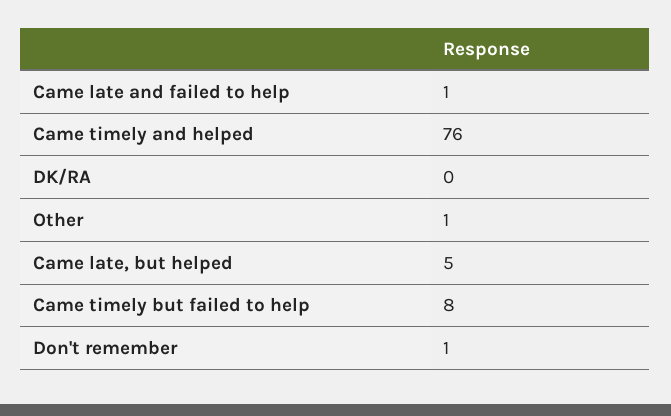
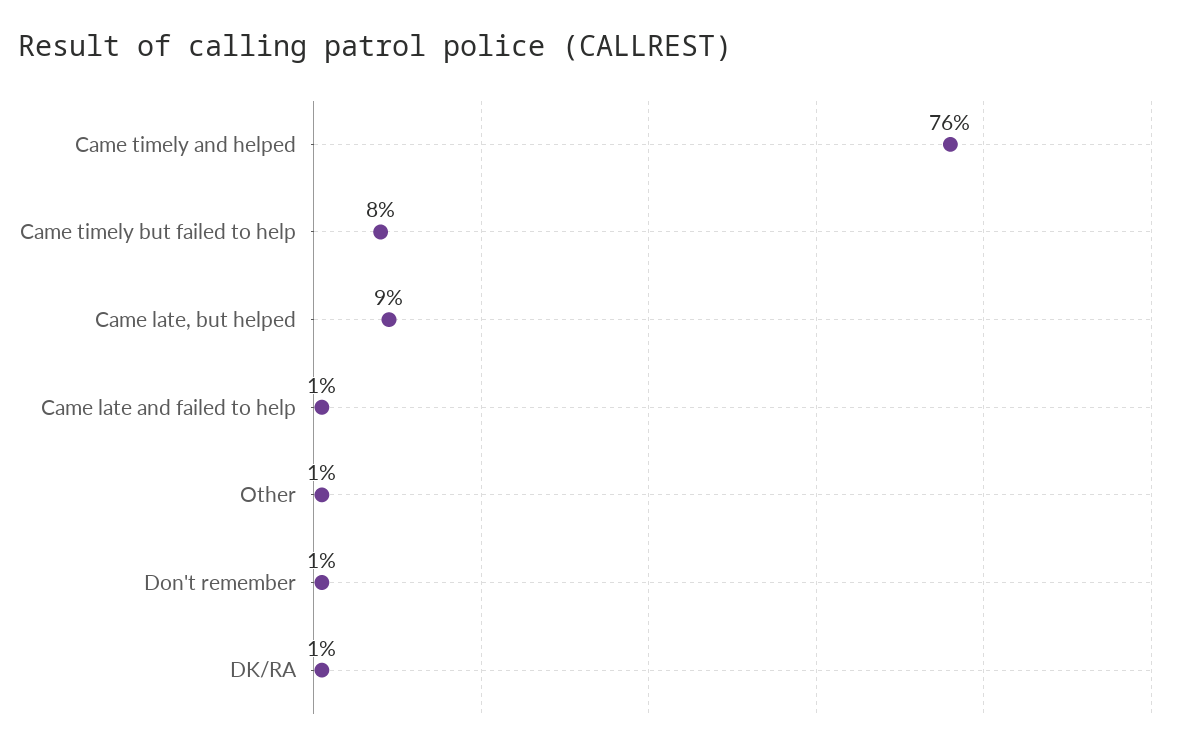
  {
    "Came late and failed to help": 1,
    "Came timely and helped": 76,
-   "DK/RA": 0,
+   "DK/RA": 1,
    "Other": 1,
-   "Came late, but helped": 5,
+   "Came late, but helped": 9,
    "Came timely but failed to help": 8,
    "Don't remember": 1
  }

